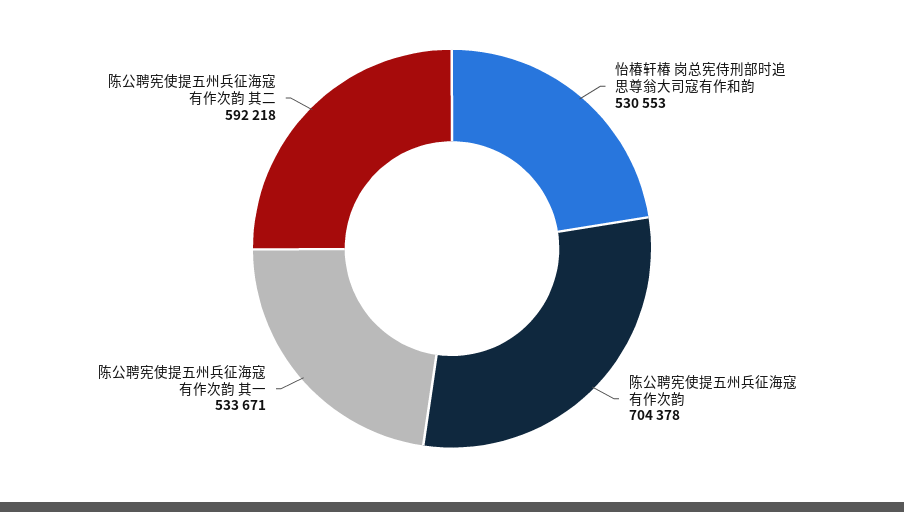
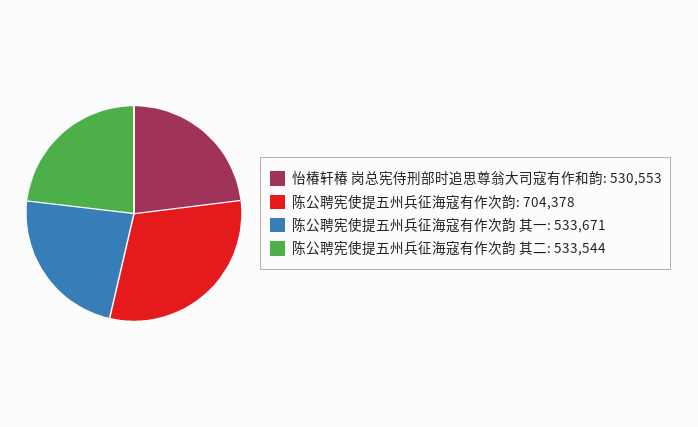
  {
    "怡椿轩椿 岗总宪侍刑部时追思尊翁大司寇有作和韵": 530553,
    "陈公聘宪使提五州兵征海寇有作次韵": 704378,
    "陈公聘宪使提五州兵征海寇有作次韵 其一": 533671,
-   "陈公聘宪使提五州兵征海寇有作次韵 其二": 592218
+   "陈公聘宪使提五州兵征海寇有作次韵 其二": 533544
  }

